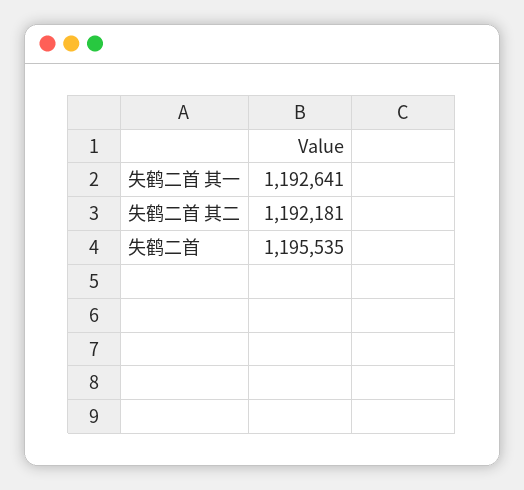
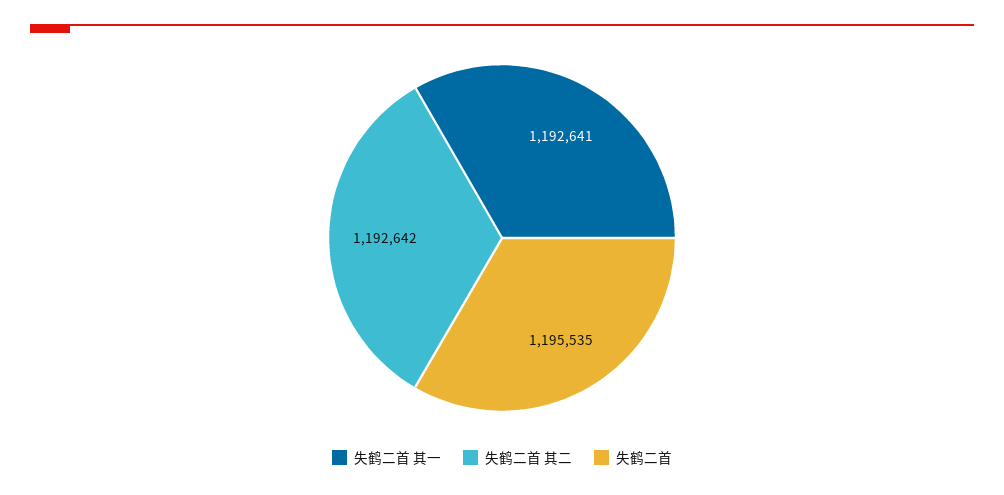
  {
    "失鹤二首 其一": 1192641,
-   "失鹤二首 其二": 1192181,
+   "失鹤二首 其二": 1192642,
    "失鹤二首": 1195535
  }

